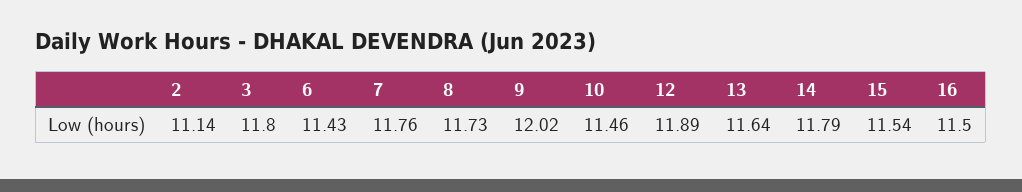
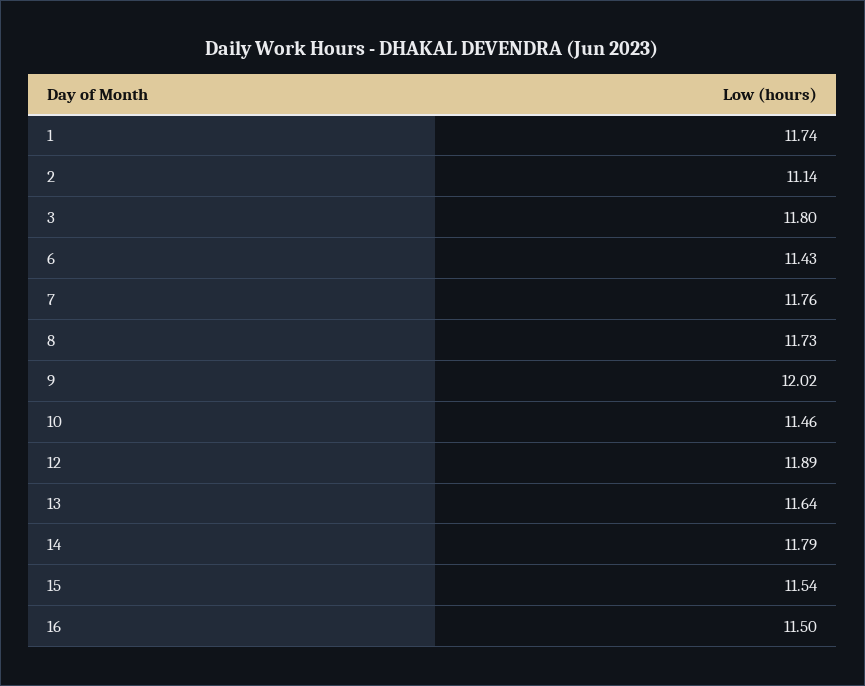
  {
    "2": 11.14,
    "3": 11.8,
    "6": 11.43,
    "7": 11.76,
    "8": 11.73,
    "9": 12.02,
    "10": 11.46,
    "12": 11.89,
    "13": 11.64,
    "14": 11.79,
    "15": 11.54,
-   "16": 11.5
+   "16": 11.5,
+   "1": 11.74
  }

